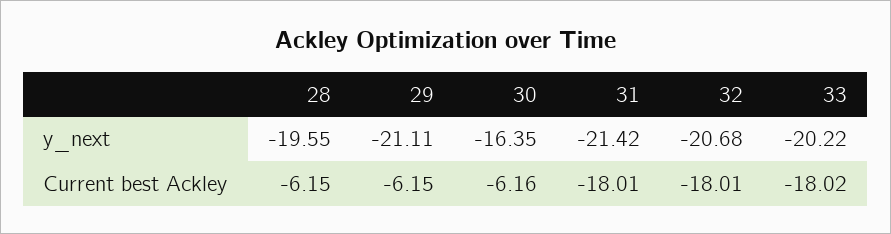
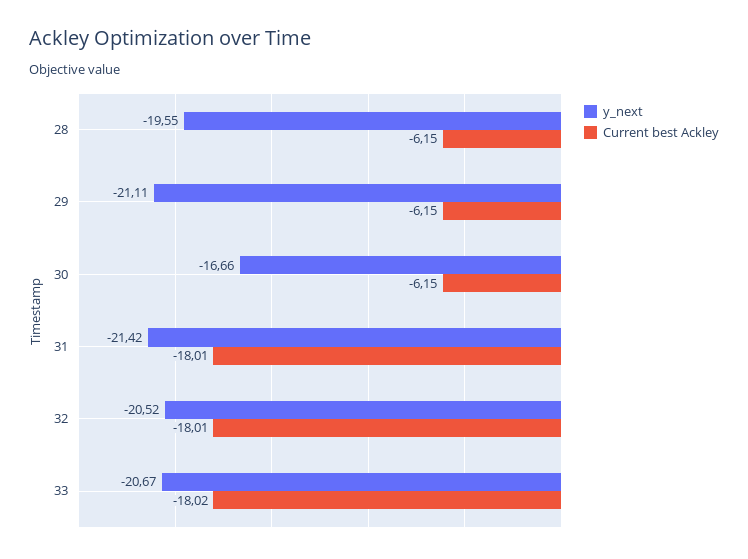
  {
    "y_next": {
      "28": -19.55,
      "29": -21.11,
-     "30": -16.35,
+     "30": -16.66,
      "31": -21.42,
-     "32": -20.68,
+     "32": -20.52,
-     "33": -20.22
+     "33": -20.67
    },
    "Current best Ackley": {
      "28": -6.15,
      "29": -6.15,
-     "30": -6.16,
+     "30": -6.15,
      "31": -18.01,
      "32": -18.01,
      "33": -18.02
    }
  }

